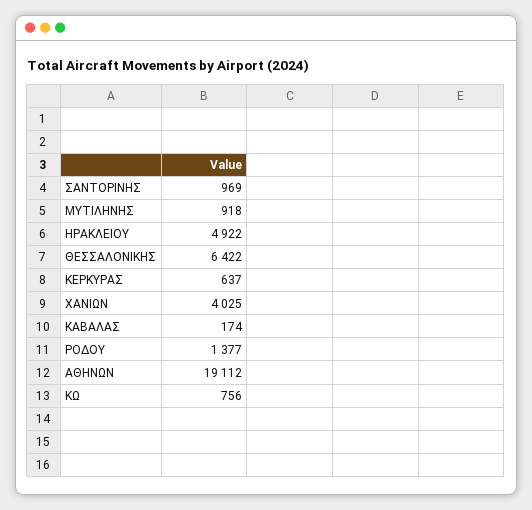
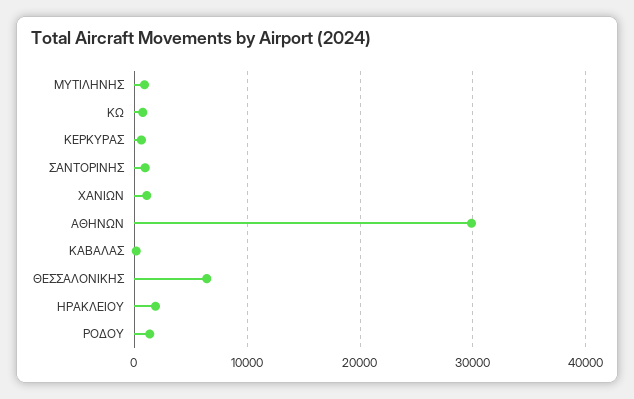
  {
    "ΣΑΝΤΟΡΙΝΗΣ": 969,
    "ΜΥΤΙΛΗΝΗΣ": 918,
-   "ΗΡΑΚΛΕΙΟΥ": 4922,
+   "ΗΡΑΚΛΕΙΟΥ": 2000,
    "ΘΕΣΣΑΛΟΝΙΚΗΣ": 6422,
    "ΚΕΡΚΥΡΑΣ": 637,
-   "ΧΑΝΙΩΝ": 4025,
+   "ΧΑΝΙΩΝ": 1000,
    "ΚΑΒΑΛΑΣ": 174,
    "ΡΟΔΟΥ": 1377,
-   "ΑΘΗΝΩΝ": 19112,
+   "ΑΘΗΝΩΝ": 30000,
    "ΚΩ": 756
  }

